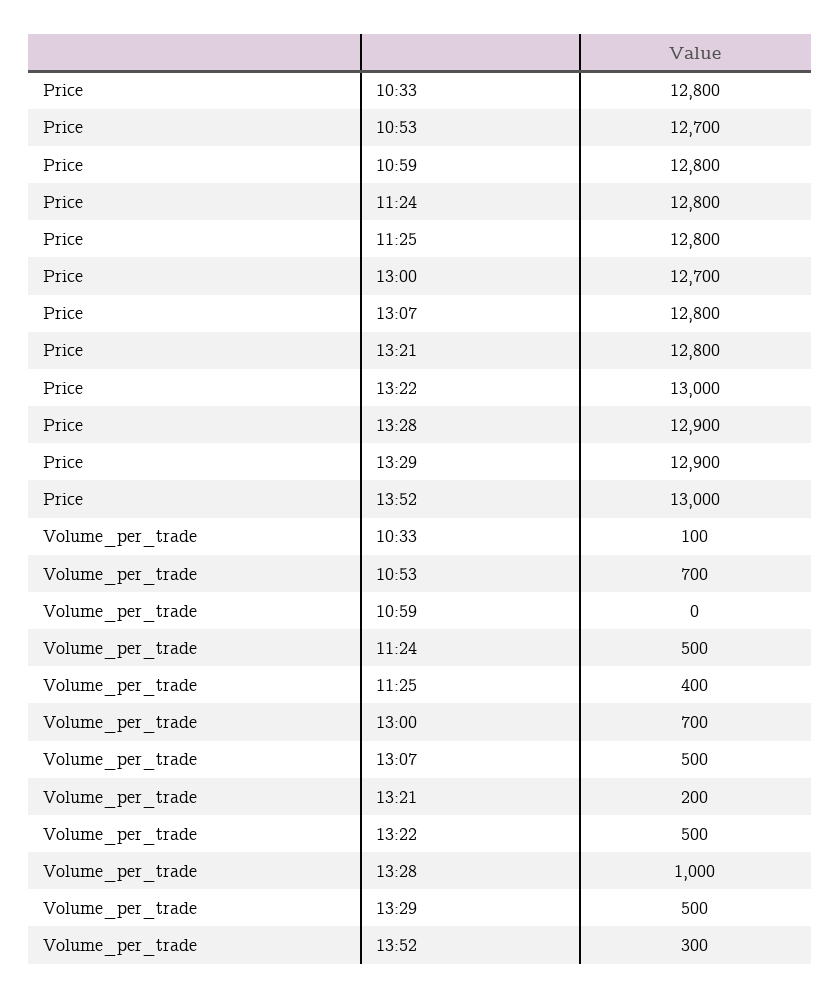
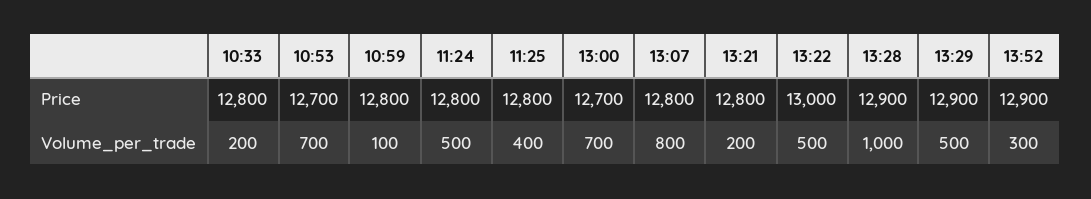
  {
    "Price": {
      "10:33": 12800,
      "10:53": 12700,
      "10:59": 12800,
      "11:24": 12800,
      "11:25": 12800,
      "13:00": 12700,
      "13:07": 12800,
      "13:21": 12800,
      "13:22": 13000,
      "13:28": 12900,
      "13:29": 12900,
-     "13:52": 13000
+     "13:52": 12900
    },
    "Volume_per_trade": {
-     "10:33": 100,
+     "10:33": 200,
      "10:53": 700,
-     "10:59": 0,
+     "10:59": 100,
      "11:24": 500,
      "11:25": 400,
      "13:00": 700,
-     "13:07": 500,
+     "13:07": 800,
      "13:21": 200,
      "13:22": 500,
      "13:28": 1000,
      "13:29": 500,
      "13:52": 300
    }
  }

